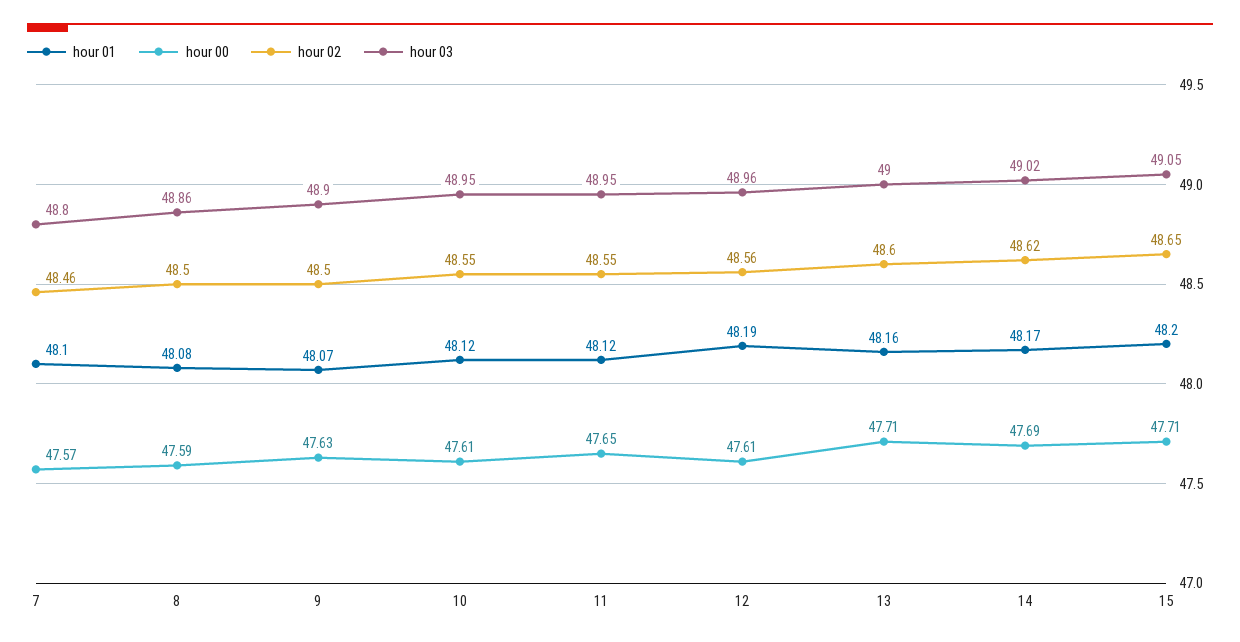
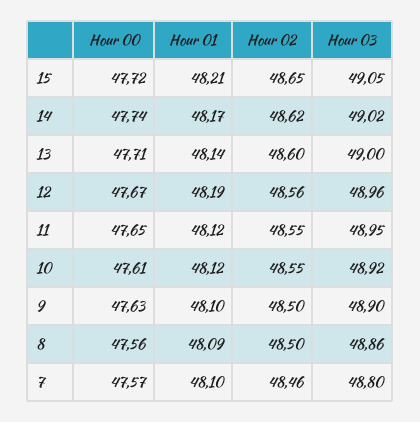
  {
    "hour 01": {
      "7": 48.1,
-     "8": 48.08,
+     "8": 48.09,
-     "9": 48.07,
+     "9": 48.1,
      "10": 48.12,
      "11": 48.12,
      "12": 48.19,
-     "13": 48.16,
+     "13": 48.14,
      "14": 48.17,
-     "15": 48.2
+     "15": 48.21
    },
    "hour 00": {
      "7": 47.57,
-     "8": 47.59,
+     "8": 47.56,
      "9": 47.63,
      "10": 47.61,
      "11": 47.65,
-     "12": 47.61,
+     "12": 47.67,
      "13": 47.71,
-     "14": 47.69,
+     "14": 47.74,
-     "15": 47.71
+     "15": 47.72
    },
    "hour 02": {
      "7": 48.46,
      "8": 48.5,
      "9": 48.5,
      "10": 48.55,
      "11": 48.55,
      "12": 48.56,
      "13": 48.6,
      "14": 48.62,
      "15": 48.65
    },
    "hour 03": {
      "7": 48.8,
      "8": 48.86,
      "9": 48.9,
-     "10": 48.95,
+     "10": 48.92,
      "11": 48.95,
      "12": 48.96,
      "13": 49,
      "14": 49.02,
      "15": 49.05
    }
  }

